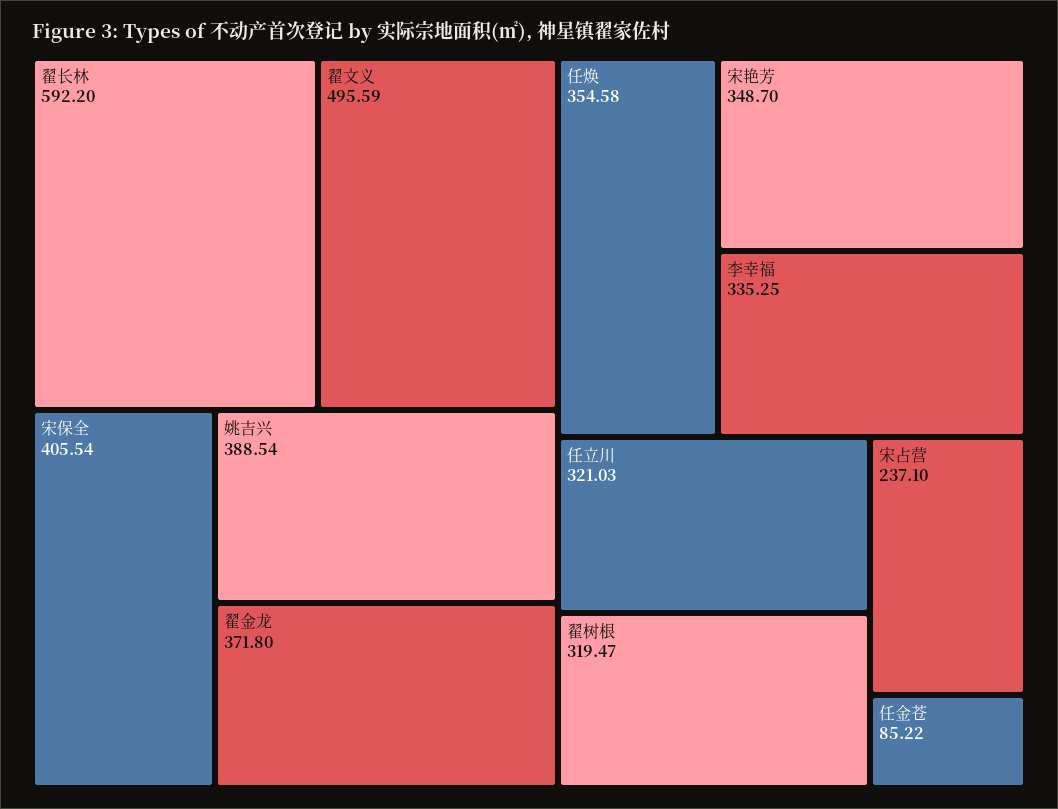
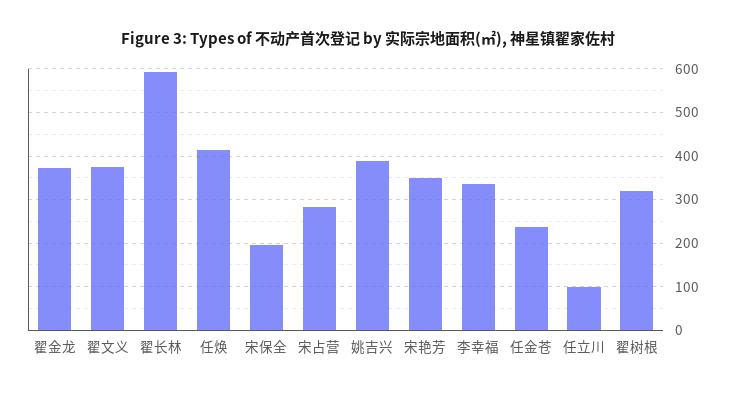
  {
    "翟长林": 592.2,
-   "翟文义": 495.59,
+   "翟文义": 380,
-   "宋保全": 405.54,
+   "宋保全": 200,
    "姚吉兴": 388.54,
    "翟金龙": 371.8,
-   "任焕": 354.58,
+   "任焕": 420,
    "宋艳芳": 348.7,
    "李幸福": 335.25,
-   "任立川": 321.03,
+   "任立川": 100,
    "翟树根": 319.47,
-   "宋占营": 237.1,
+   "宋占营": 280,
-   "任金苍": 85.22
+   "任金苍": 240
  }

